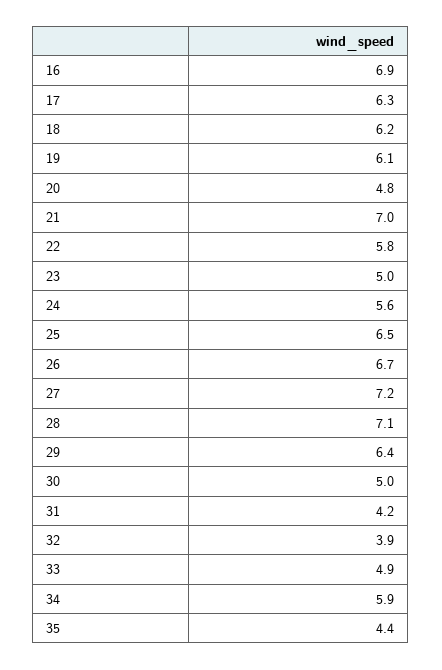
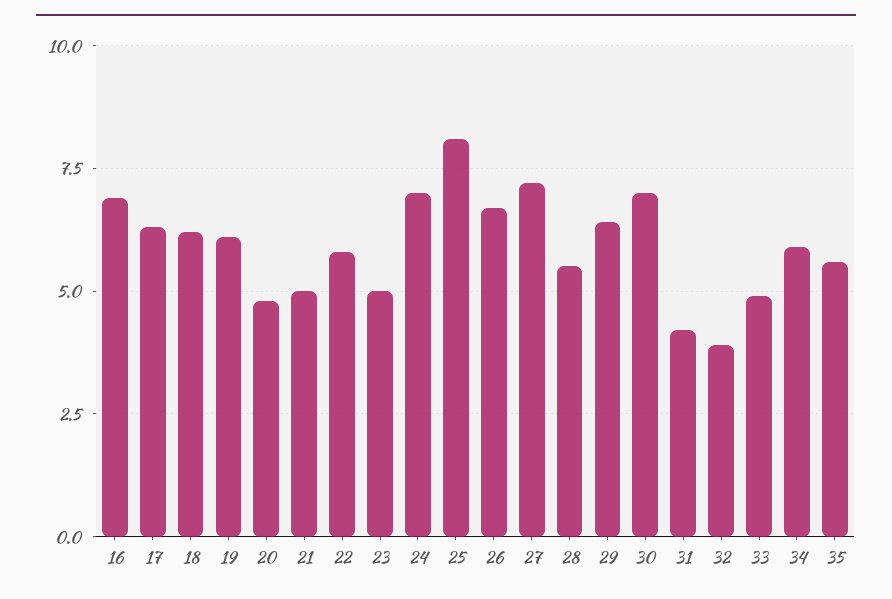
  {
    "16": 6.9,
    "17": 6.3,
    "18": 6.2,
    "19": 6.1,
    "20": 4.8,
-   "21": 7,
+   "21": 5,
    "22": 5.8,
    "23": 5,
-   "24": 5.6,
+   "24": 7,
-   "25": 6.5,
+   "25": 8,
    "26": 6.7,
    "27": 7.2,
-   "28": 7.1,
+   "28": 5.5,
    "29": 6.4,
-   "30": 5,
+   "30": 7,
    "31": 4.2,
    "32": 3.9,
    "33": 4.9,
    "34": 5.9,
-   "35": 4.4
+   "35": 5.5
  }

